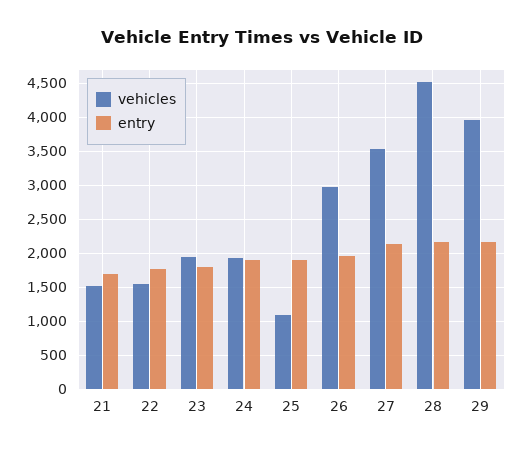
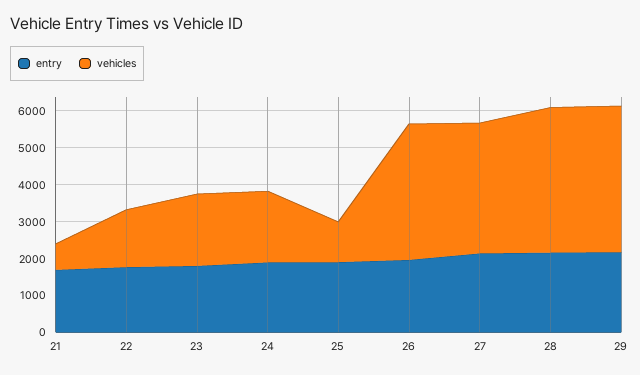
  {
    "vehicles": {
-     "21": 1500,
+     "21": 750,
      "22": 1600,
      "23": 2000,
      "24": 1900,
      "25": 1100,
-     "26": 3000,
+     "26": 3750,
      "27": 3500,
-     "28": 4500,
+     "28": 4000,
      "29": 4000
    },
    "entry": {
      "21": 1700,
      "22": 1800,
      "23": 1800,
      "24": 1900,
      "25": 1900,
      "26": 2000,
      "27": 2100,
      "28": 2200,
      "29": 2200
    }
  }

